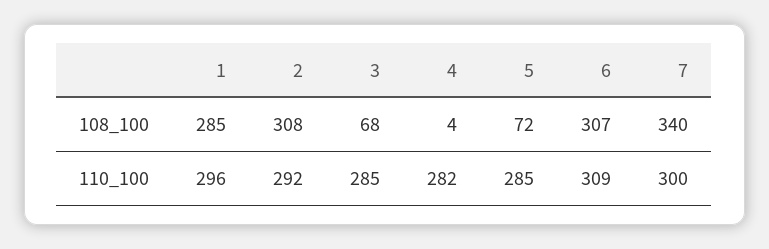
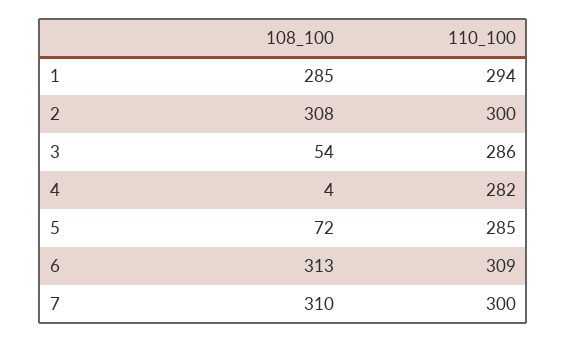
  {
    "1": {
      "108_100": 285,
-     "110_100": 296
+     "110_100": 294
    },
    "2": {
      "108_100": 308,
-     "110_100": 292
+     "110_100": 300
    },
    "3": {
-     "108_100": 68,
+     "108_100": 54,
-     "110_100": 285
+     "110_100": 286
    },
    "4": {
      "108_100": 4,
      "110_100": 282
    },
    "5": {
      "108_100": 72,
      "110_100": 285
    },
    "6": {
-     "108_100": 307,
+     "108_100": 313,
      "110_100": 309
    },
    "7": {
-     "108_100": 340,
+     "108_100": 310,
      "110_100": 300
    }
  }

